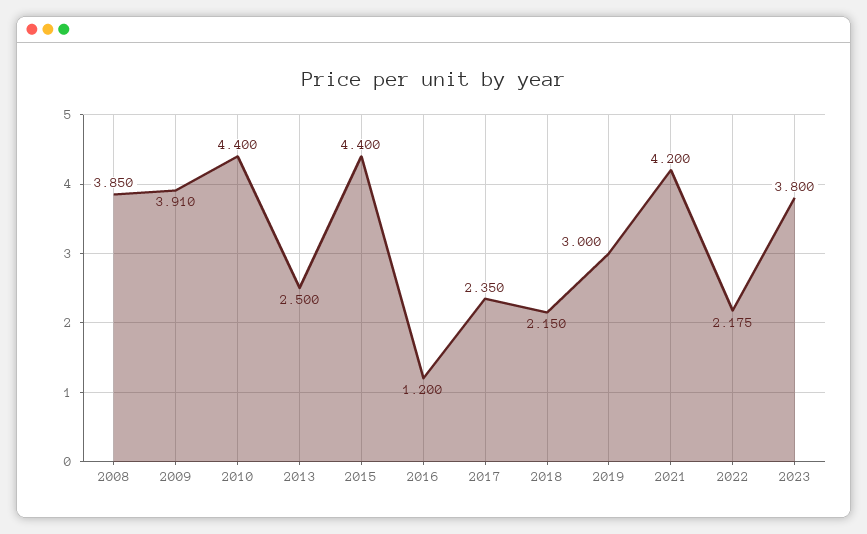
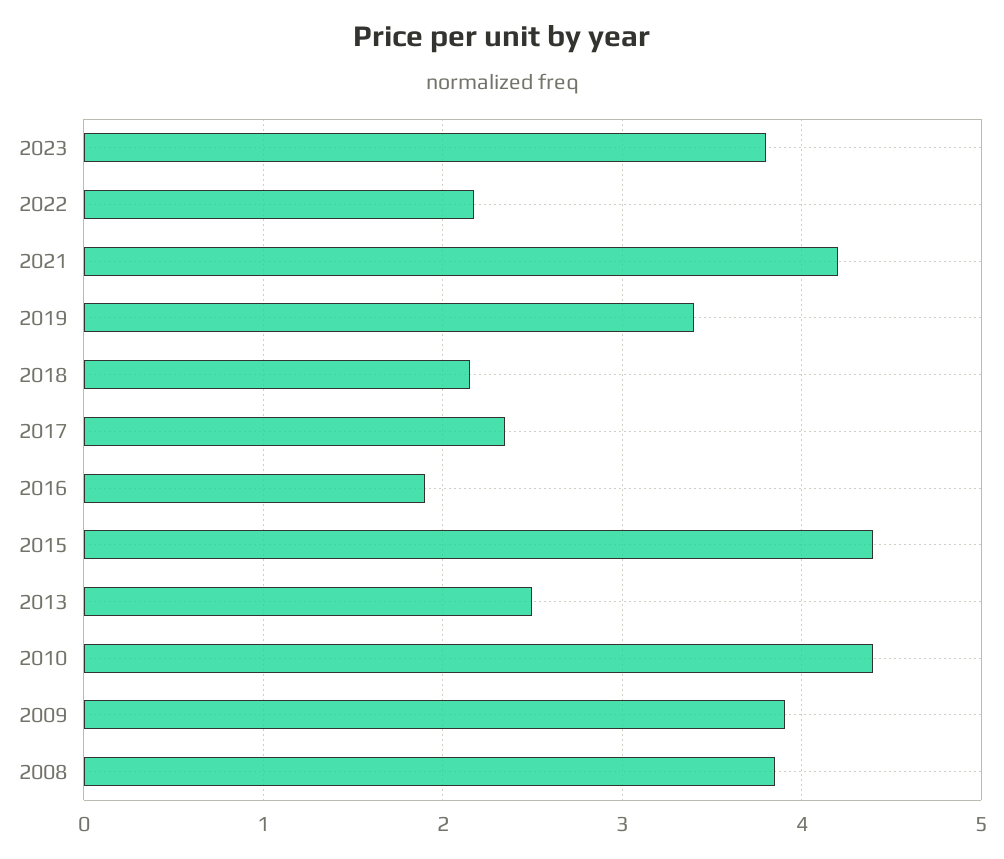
  {
    "2008": 3.85,
    "2009": 3.91,
    "2010": 4.4,
    "2013": 2.5,
    "2015": 4.4,
-   "2016": 1.2,
+   "2016": 1.9,
    "2017": 2.35,
    "2018": 2.15,
-   "2019": 3,
+   "2019": 3.4,
    "2021": 4.2,
    "2022": 2.175,
    "2023": 3.8
  }

